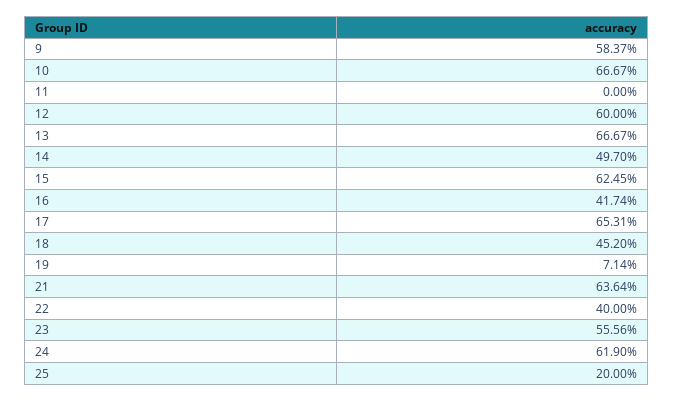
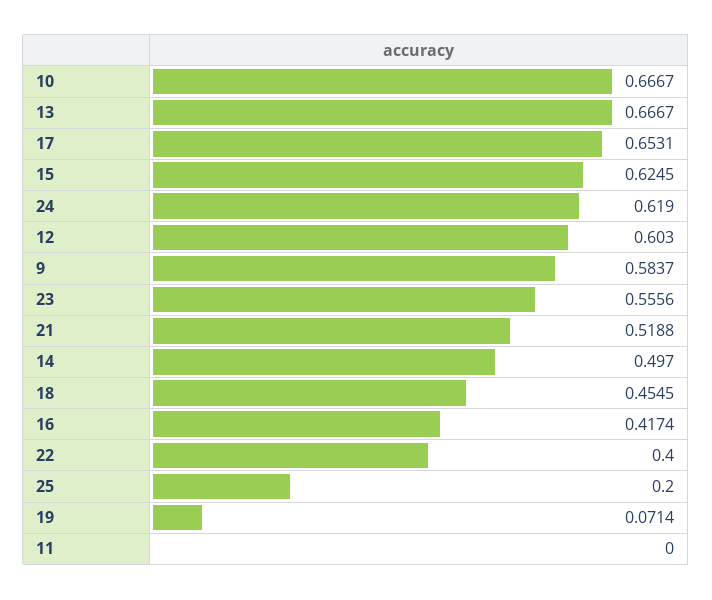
  {
    "9": 0.5837,
    "10": 0.6667,
    "11": 0,
-   "12": 0.6,
+   "12": 0.603,
    "13": 0.6667,
    "14": 0.497,
    "15": 0.6245,
    "16": 0.4174,
    "17": 0.6531,
-   "18": 0.452,
+   "18": 0.4545,
    "19": 0.0714,
-   "21": 0.6364,
+   "21": 0.5188,
    "22": 0.4,
    "23": 0.5556,
    "24": 0.619,
    "25": 0.2
  }

